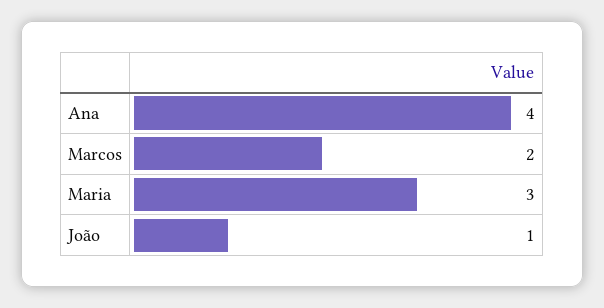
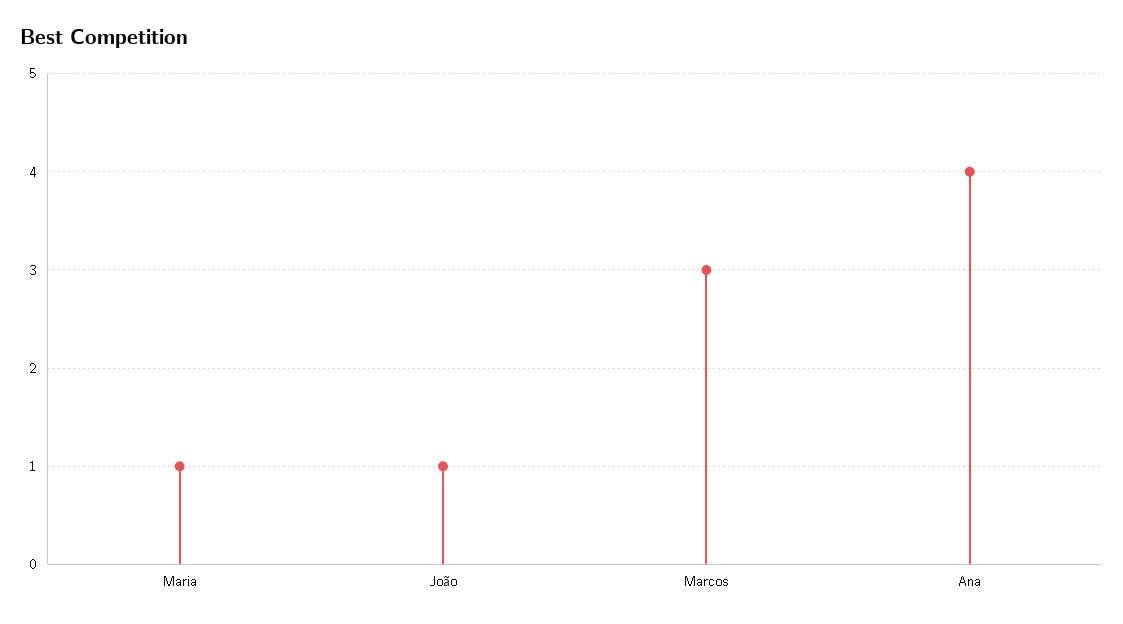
  {
    "Ana": 4,
-   "Marcos": 2,
+   "Marcos": 3,
-   "Maria": 3,
+   "Maria": 1,
    "João": 1
  }

